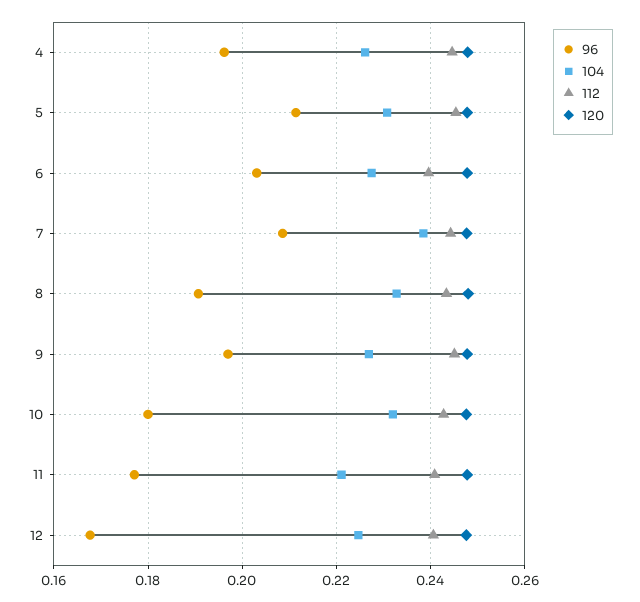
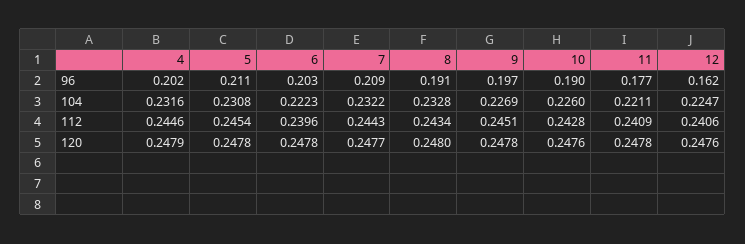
  {
    "96": {
-     "4": 0.196,
+     "4": 0.202,
      "5": 0.211,
      "6": 0.203,
      "7": 0.209,
      "8": 0.191,
      "9": 0.197,
-     "10": 0.18,
+     "10": 0.19,
      "11": 0.177,
-     "12": 0.168
+     "12": 0.162
    },
    "104": {
-     "4": 0.226,
+     "4": 0.2316,
      "5": 0.2308,
-     "6": 0.228,
+     "6": 0.2223,
-     "7": 0.238,
+     "7": 0.2322,
      "8": 0.2328,
      "9": 0.2269,
-     "10": 0.232,
+     "10": 0.226,
      "11": 0.2211,
      "12": 0.2247
    },
    "112": {
      "4": 0.2446,
      "5": 0.2454,
      "6": 0.2396,
      "7": 0.2443,
      "8": 0.2434,
      "9": 0.2451,
      "10": 0.2428,
      "11": 0.2409,
      "12": 0.2406
    },
    "120": {
      "4": 0.2479,
      "5": 0.2478,
      "6": 0.2478,
      "7": 0.2477,
      "8": 0.248,
      "9": 0.2478,
      "10": 0.2476,
      "11": 0.2478,
      "12": 0.2476
    }
  }

